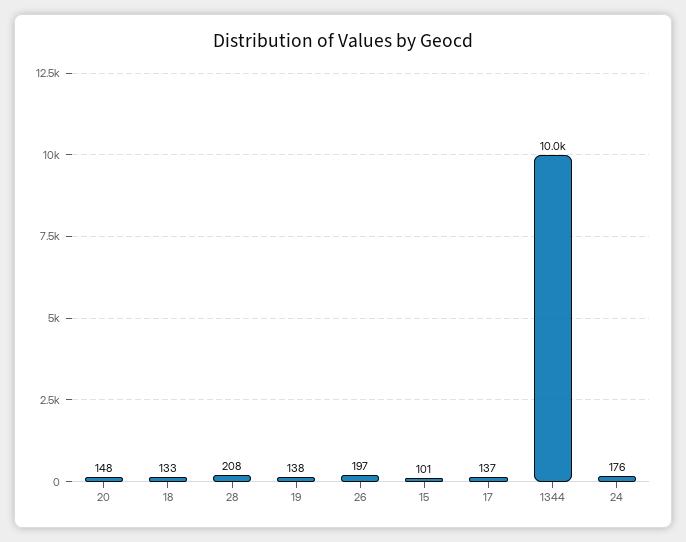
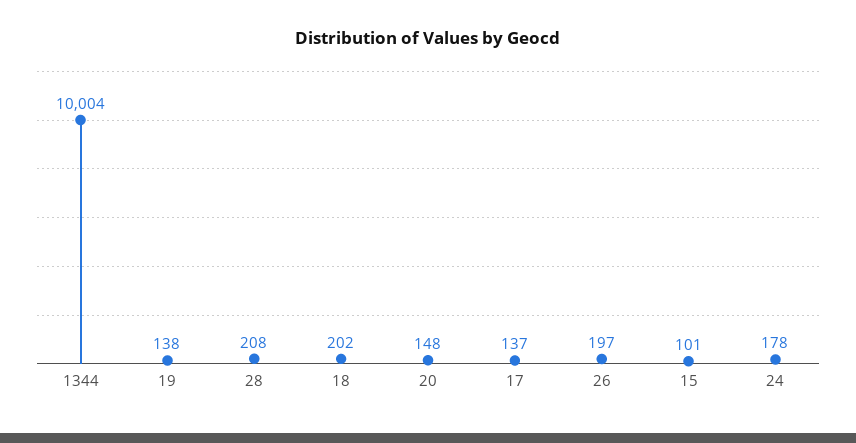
  {
    "20": 148,
-   "18": 133,
+   "18": 202,
    "28": 208,
    "19": 138,
    "26": 197,
    "15": 101,
    "17": 137,
-   "1344": 10000,
+   "1344": 10004,
-   "24": 176
+   "24": 178
  }

